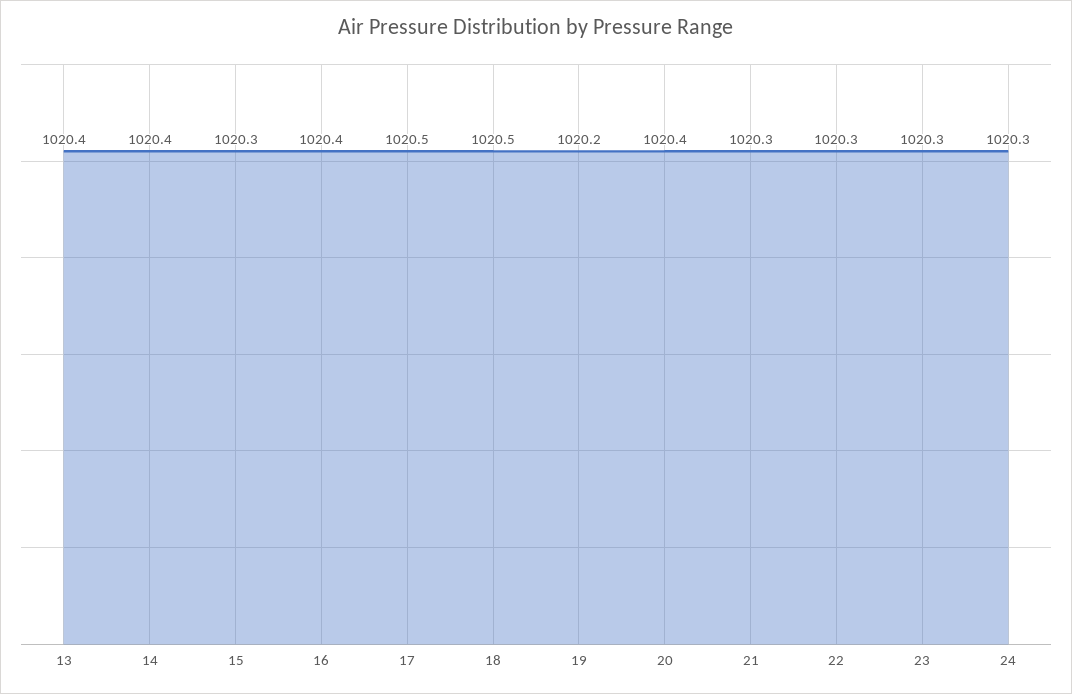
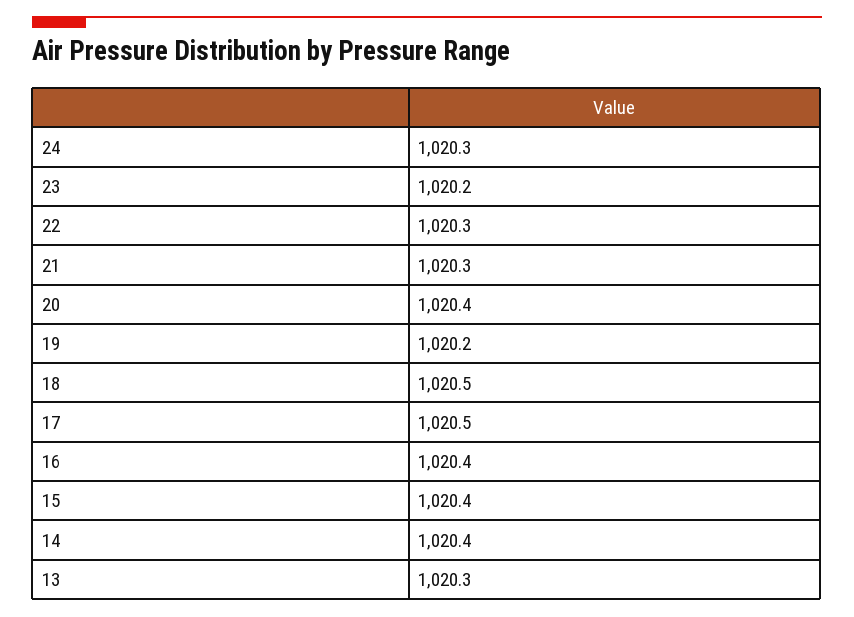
  {
-   "13": 1020.4,
+   "13": 1020.3,
    "14": 1020.4,
-   "15": 1020.3,
+   "15": 1020.4,
    "16": 1020.4,
    "17": 1020.5,
    "18": 1020.5,
    "19": 1020.2,
    "20": 1020.4,
    "21": 1020.3,
    "22": 1020.3,
-   "23": 1020.3,
+   "23": 1020.2,
    "24": 1020.3
  }

